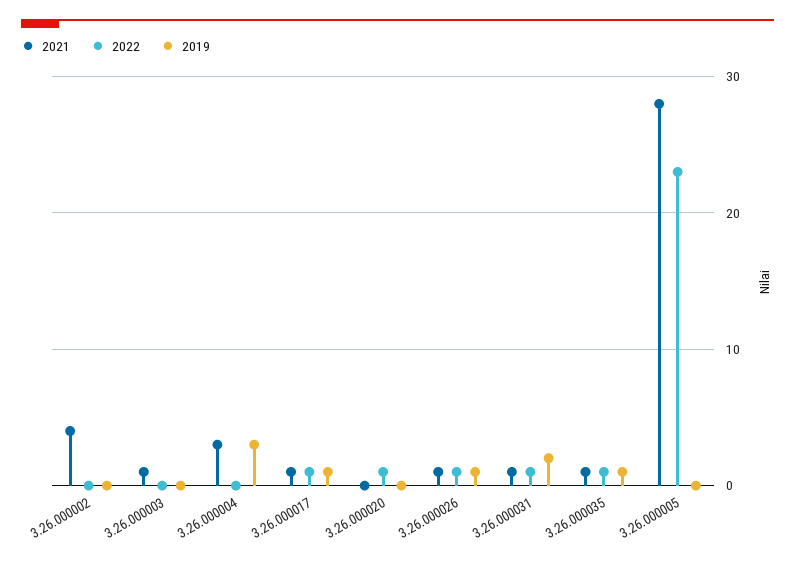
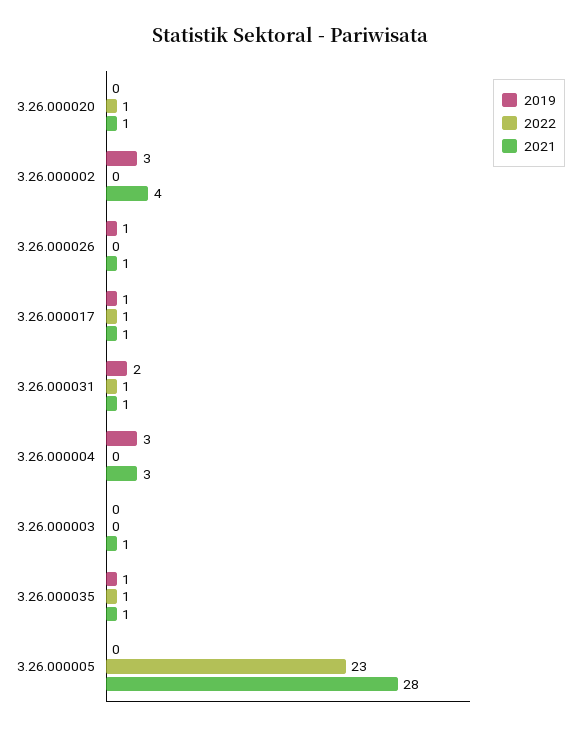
  {
    "2021": {
      "3.26.000002": 4,
      "3.26.000003": 1,
      "3.26.000004": 3,
      "3.26.000017": 1,
-     "3.26.000020": 0,
+     "3.26.000020": 1,
      "3.26.000026": 1,
      "3.26.000031": 1,
      "3.26.000035": 1,
      "3.26.000005": 28
    },
    "2022": {
      "3.26.000002": 0,
      "3.26.000003": 0,
      "3.26.000004": 0,
      "3.26.000017": 1,
      "3.26.000020": 1,
-     "3.26.000026": 1,
+     "3.26.000026": 0,
      "3.26.000031": 1,
      "3.26.000035": 1,
      "3.26.000005": 23
    },
    "2019": {
-     "3.26.000002": 0,
+     "3.26.000002": 3,
      "3.26.000003": 0,
      "3.26.000004": 3,
      "3.26.000017": 1,
      "3.26.000020": 0,
      "3.26.000026": 1,
      "3.26.000031": 2,
      "3.26.000035": 1,
      "3.26.000005": 0
    }
  }

